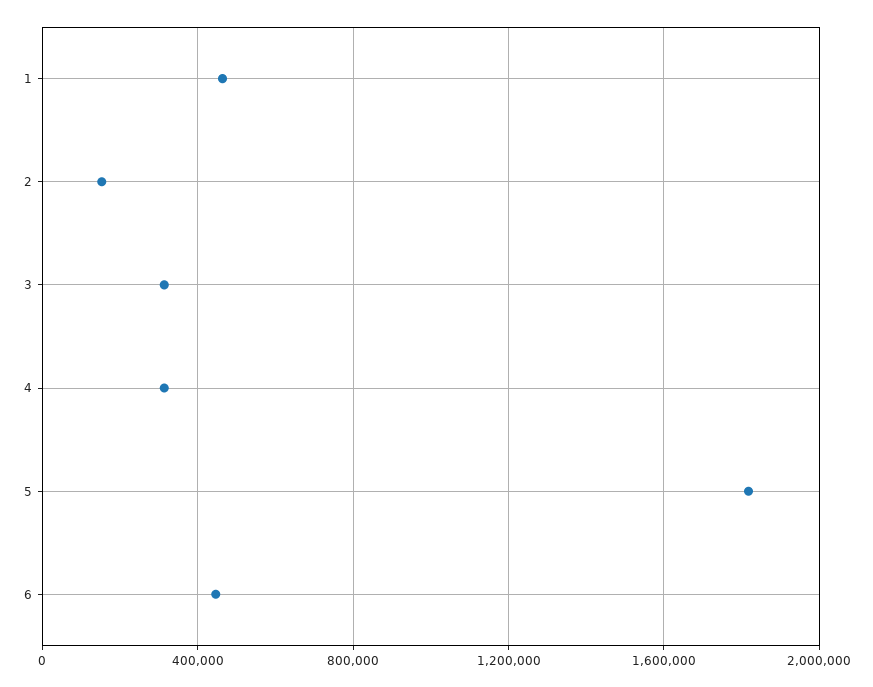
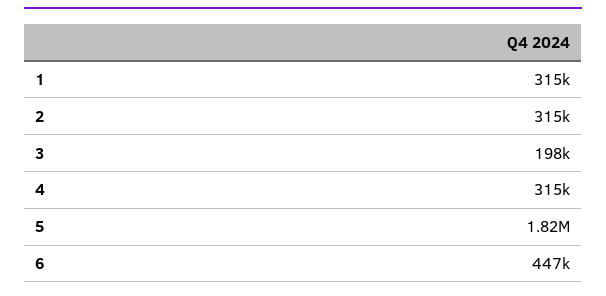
  {
-   "1": 450000,
+   "1": 315000,
-   "2": 150000,
+   "2": 315000,
-   "3": 300000,
+   "3": 198000,
    "4": 315000,
    "5": 1820000,
    "6": 447000
  }

